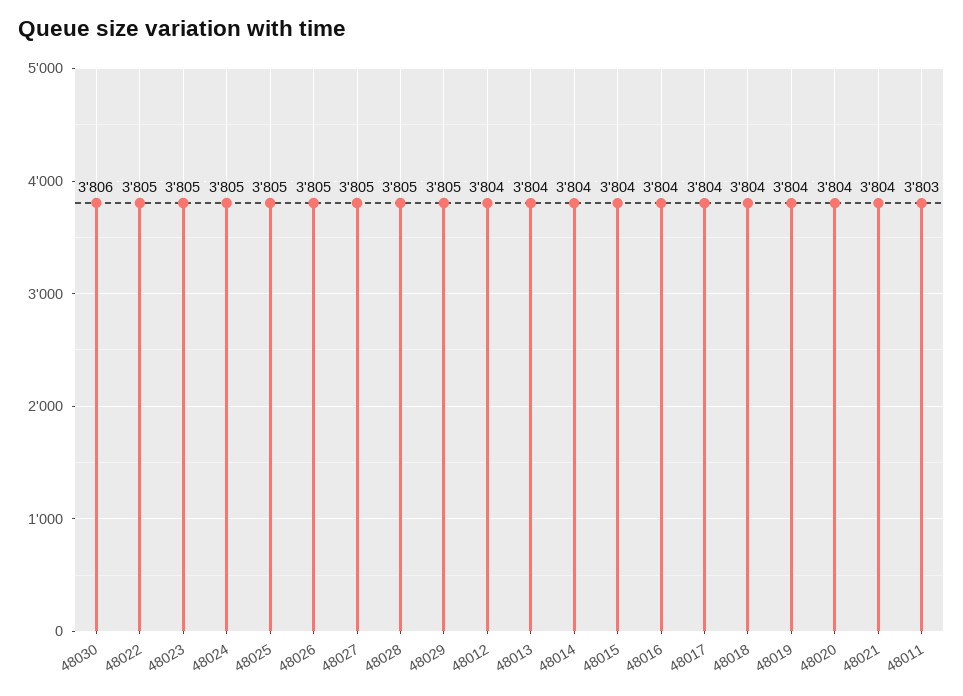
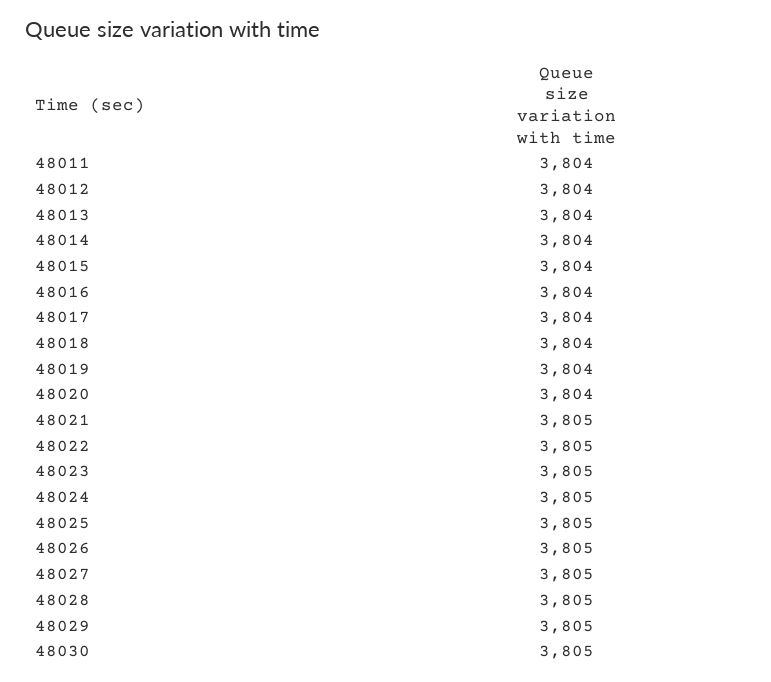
  {
-   "48030": 3806,
+   "48030": 3805,
    "48022": 3805,
    "48023": 3805,
    "48024": 3805,
    "48025": 3805,
    "48026": 3805,
    "48027": 3805,
    "48028": 3805,
    "48029": 3805,
    "48012": 3804,
    "48013": 3804,
    "48014": 3804,
    "48015": 3804,
    "48016": 3804,
    "48017": 3804,
    "48018": 3804,
    "48019": 3804,
    "48020": 3804,
-   "48021": 3804,
+   "48021": 3805,
-   "48011": 3803
+   "48011": 3804
  }

